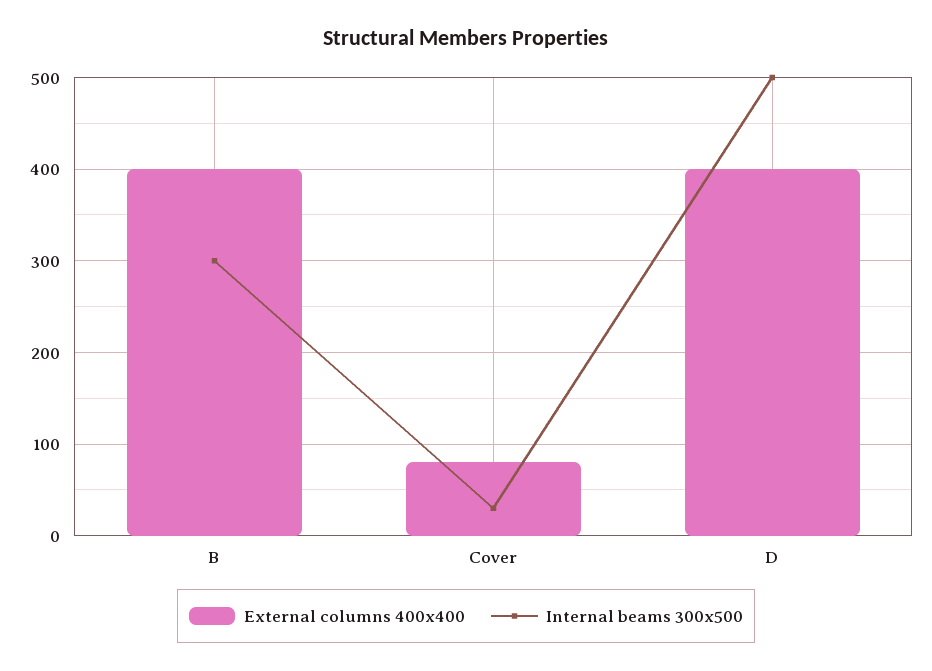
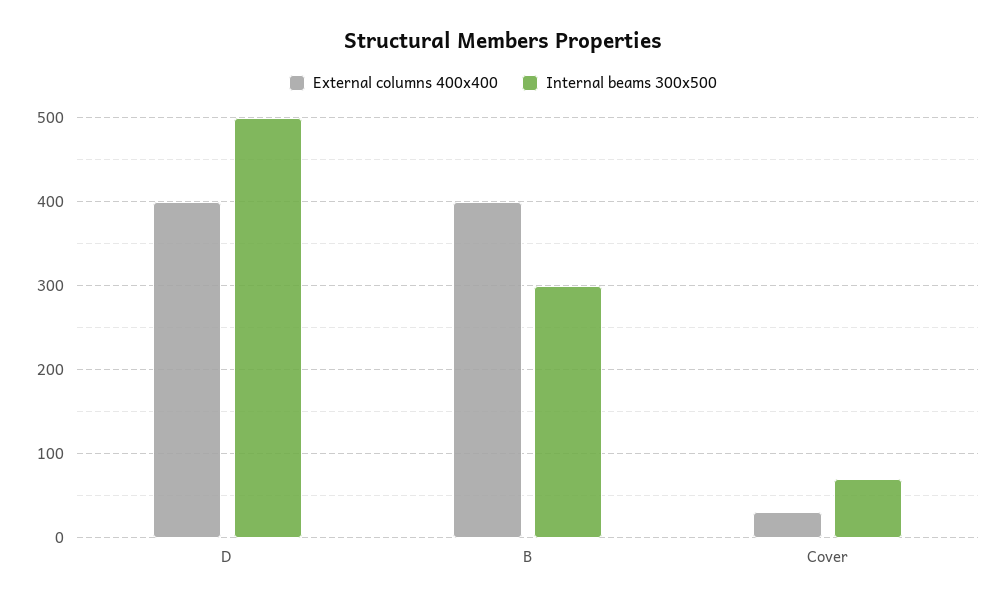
  {
    "External columns 400x400": {
      "B": 400,
-     "Cover": 80,
+     "Cover": 30,
      "D": 400
    },
    "Internal beams 300x500": {
      "B": 300,
-     "Cover": 30,
+     "Cover": 70,
      "D": 500
    }
  }

